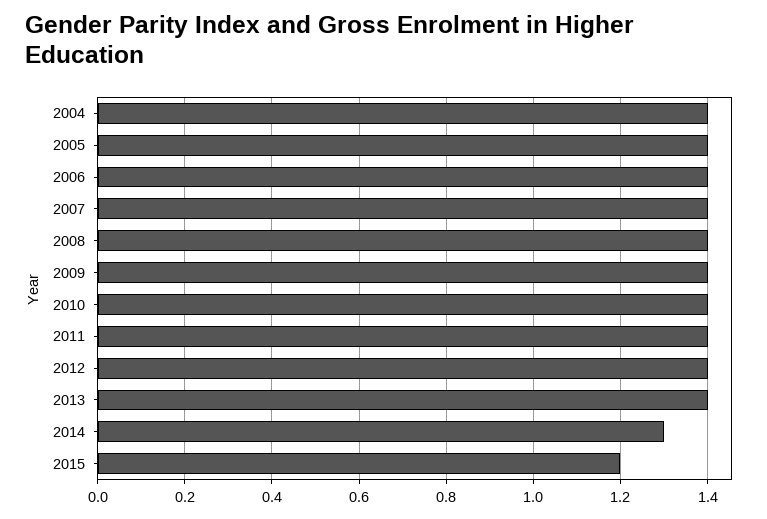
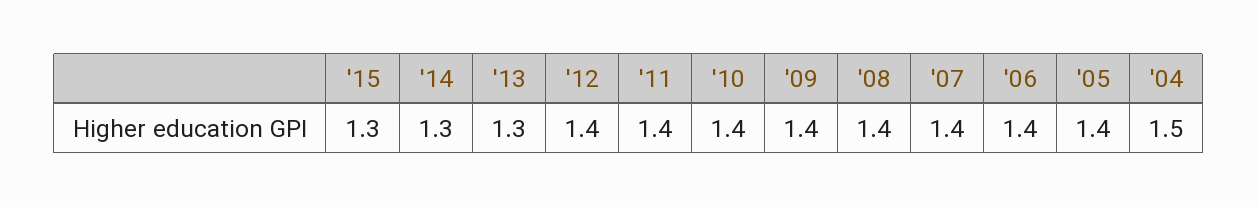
  {
-   "2004": 1.4,
+   "2004": 1.5,
    "2005": 1.4,
    "2006": 1.4,
    "2007": 1.4,
    "2008": 1.4,
    "2009": 1.4,
    "2010": 1.4,
    "2011": 1.4,
    "2012": 1.4,
-   "2013": 1.4,
+   "2013": 1.3,
    "2014": 1.3,
-   "2015": 1.2
+   "2015": 1.3
  }

